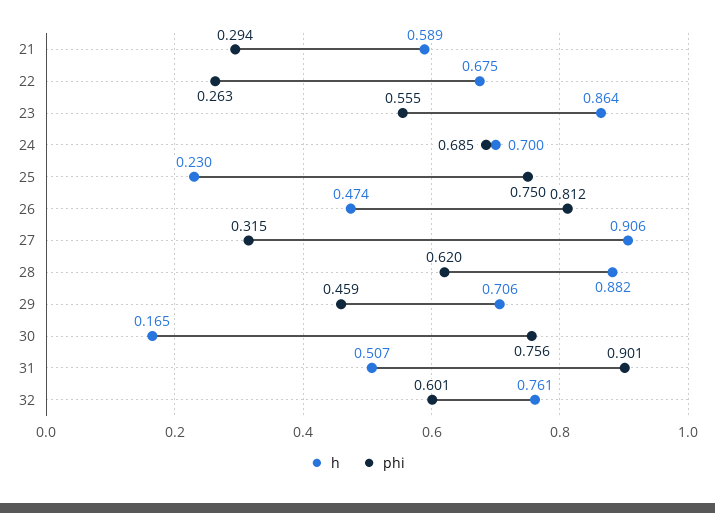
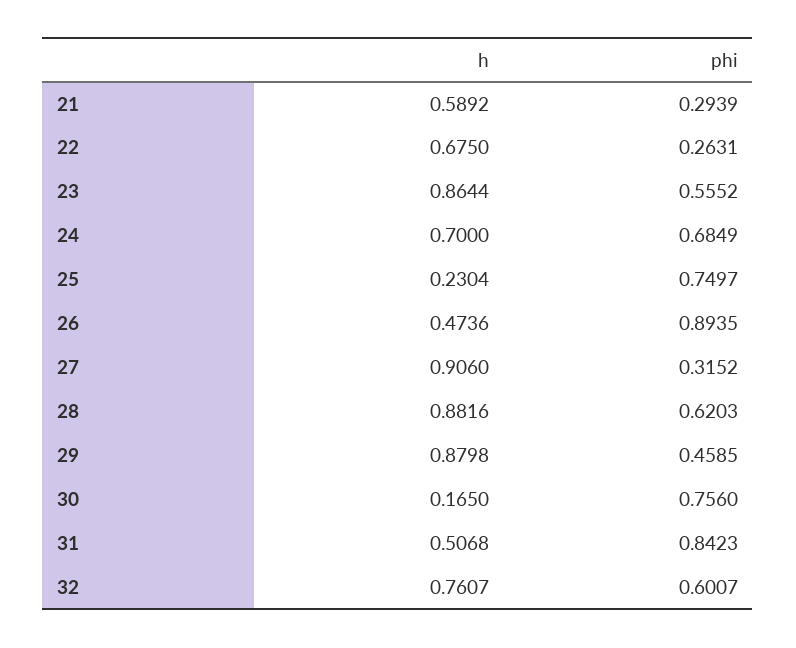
  {
    "h": {
      "21": 0.5892,
      "22": 0.675,
      "23": 0.8644,
      "24": 0.7,
      "25": 0.2304,
      "26": 0.4736,
      "27": 0.906,
      "28": 0.8816,
-     "29": 0.706,
+     "29": 0.8798,
      "30": 0.165,
      "31": 0.5068,
      "32": 0.7607
    },
    "phi": {
      "21": 0.2939,
      "22": 0.2631,
      "23": 0.5552,
      "24": 0.6849,
      "25": 0.7497,
-     "26": 0.812,
+     "26": 0.8935,
      "27": 0.3152,
      "28": 0.6203,
      "29": 0.4585,
      "30": 0.756,
-     "31": 0.901,
+     "31": 0.8423,
      "32": 0.6007
    }
  }

